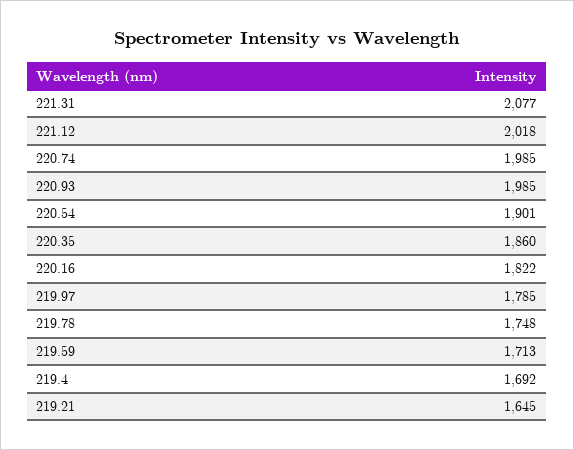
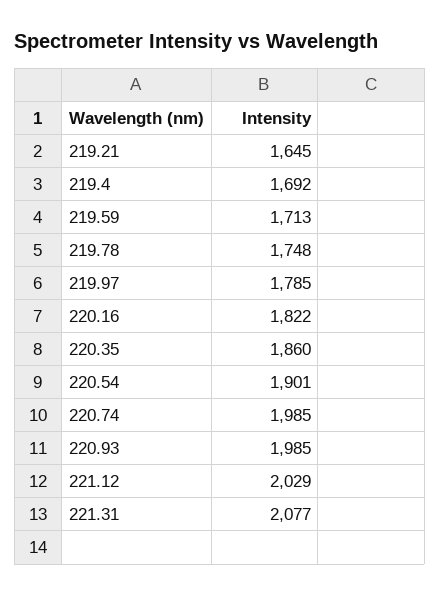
  {
    "221.31": 2077,
-   "221.12": 2018,
+   "221.12": 2029,
    "220.74": 1985,
    "220.93": 1985,
    "220.54": 1901,
    "220.35": 1860,
    "220.16": 1822,
    "219.97": 1785,
    "219.78": 1748,
    "219.59": 1713,
    "219.4": 1692,
    "219.21": 1645
  }

